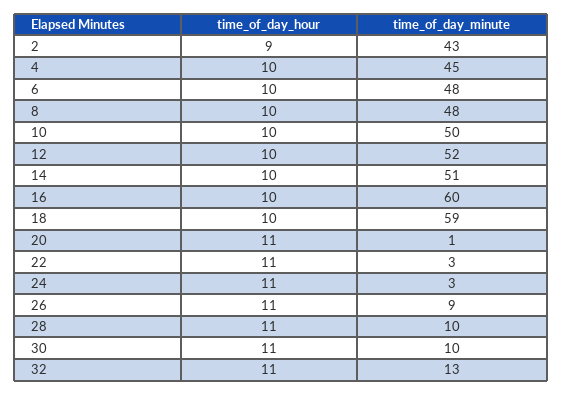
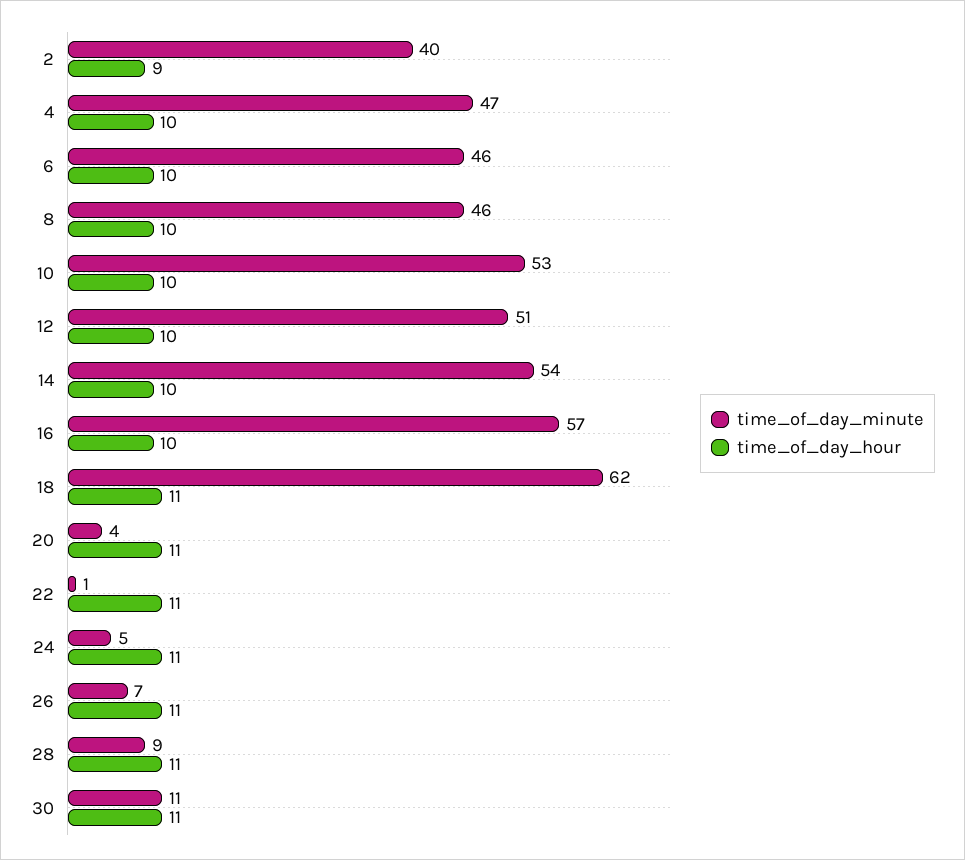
  {
    "time_of_day_hour": {
      "2": 9,
      "4": 10,
      "6": 10,
      "8": 10,
      "10": 10,
      "12": 10,
      "14": 10,
      "16": 10,
-     "18": 10,
+     "18": 11,
      "20": 11,
      "22": 11,
      "24": 11,
      "26": 11,
      "28": 11,
-     "30": 11,
+     "30": 11
-     "32": 11
    },
    "time_of_day_minute": {
-     "2": 43,
+     "2": 40,
-     "4": 45,
+     "4": 47,
-     "6": 48,
+     "6": 46,
-     "8": 48,
+     "8": 46,
-     "10": 50,
+     "10": 53,
-     "12": 52,
+     "12": 51,
-     "14": 51,
+     "14": 54,
-     "16": 60,
+     "16": 57,
-     "18": 59,
+     "18": 62,
-     "20": 1,
+     "20": 4,
-     "22": 3,
+     "22": 1,
-     "24": 3,
+     "24": 5,
-     "26": 9,
+     "26": 7,
-     "28": 10,
+     "28": 9,
-     "30": 10,
+     "30": 11
-     "32": 13
    }
  }

